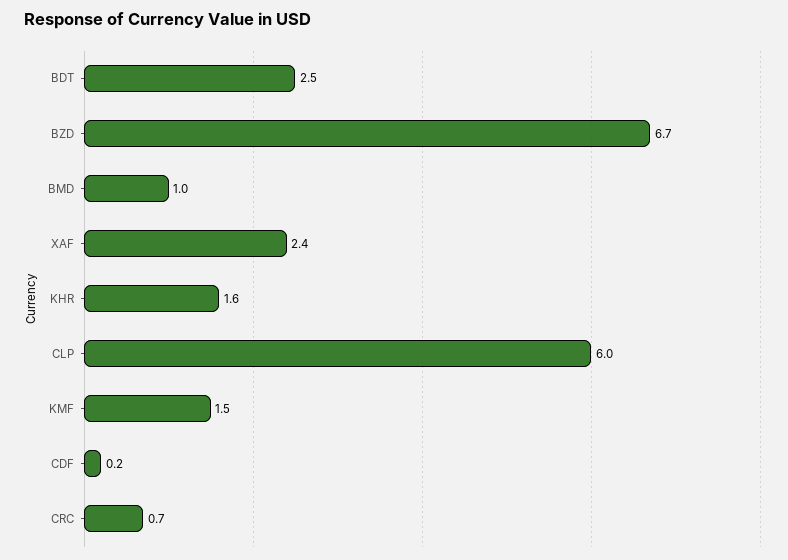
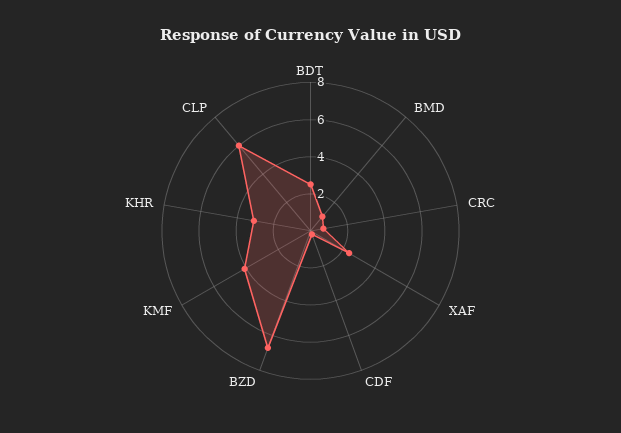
  {
    "BDT": 2.5,
    "BZD": 6.7,
    "BMD": 1,
    "XAF": 2.4,
-   "KHR": 1.6,
+   "KHR": 3,
    "CLP": 6,
-   "KMF": 1.5,
+   "KMF": 4,
    "CDF": 0.2,
    "CRC": 0.7
  }

